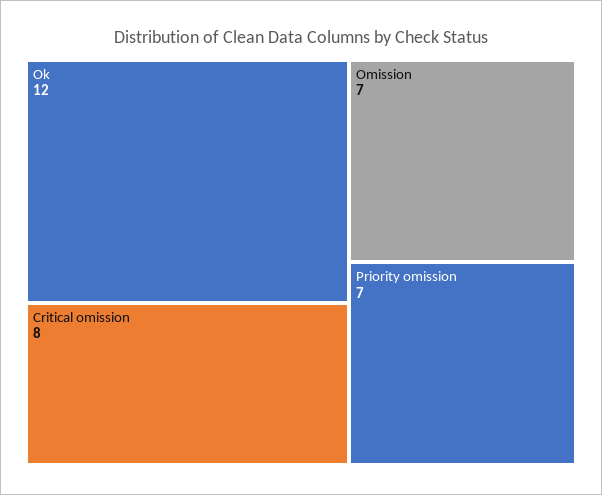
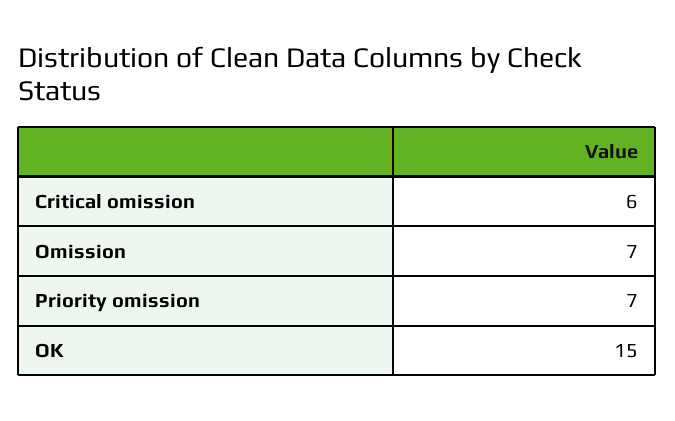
  {
-   "Ok": 12,
+   "Ok": 15,
-   "Critical omission": 8,
+   "Critical omission": 6,
    "Omission": 7,
    "Priority omission": 7
  }

